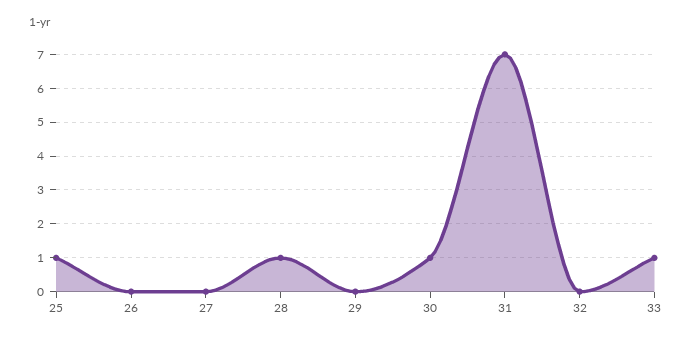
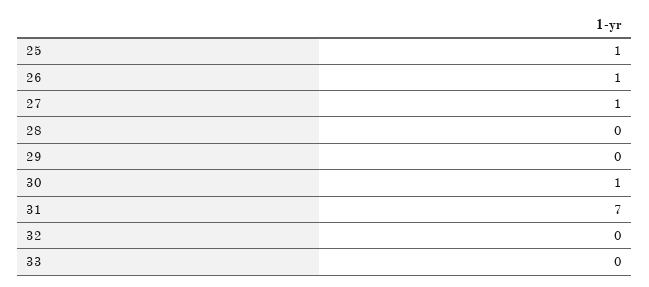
  {
    "25": 1,
-   "26": 0,
+   "26": 1,
-   "27": 0,
+   "27": 1,
-   "28": 1,
+   "28": 0,
    "29": 0,
    "30": 1,
    "31": 7,
    "32": 0,
-   "33": 1
+   "33": 0
  }

